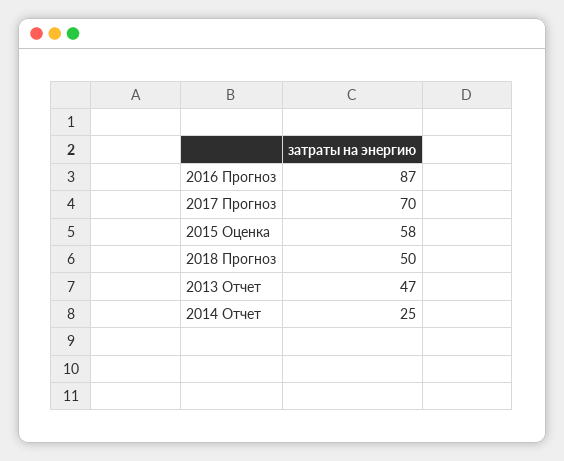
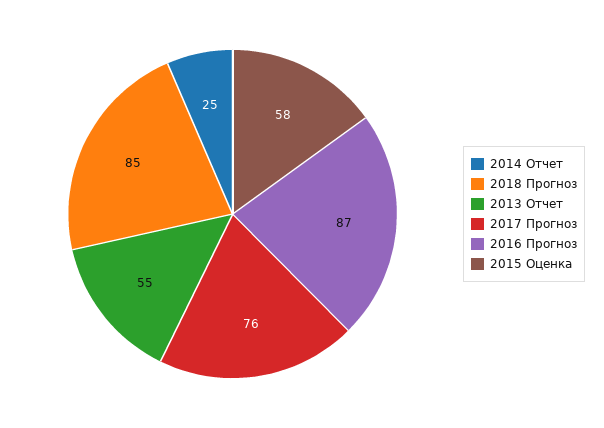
  {
    "2016 Прогноз": 87,
-   "2017 Прогноз": 70,
+   "2017 Прогноз": 76,
    "2015 Оценка": 58,
-   "2018 Прогноз": 50,
+   "2018 Прогноз": 85,
-   "2013 Отчет": 47,
+   "2013 Отчет": 55,
    "2014 Отчет": 25
  }

